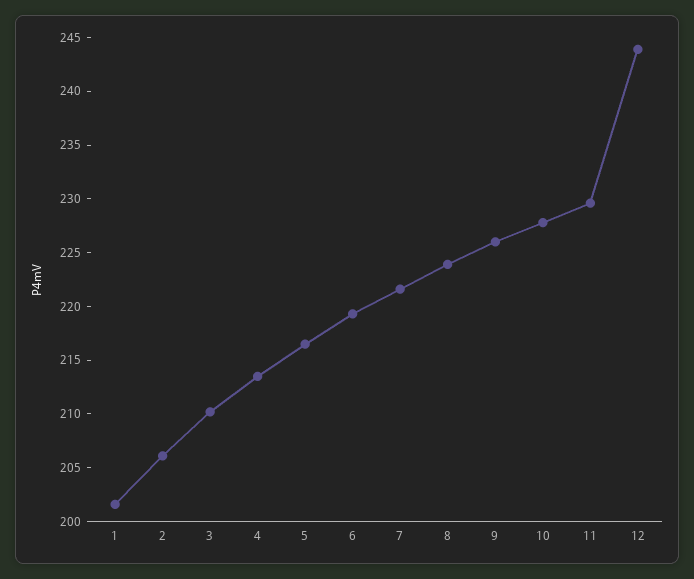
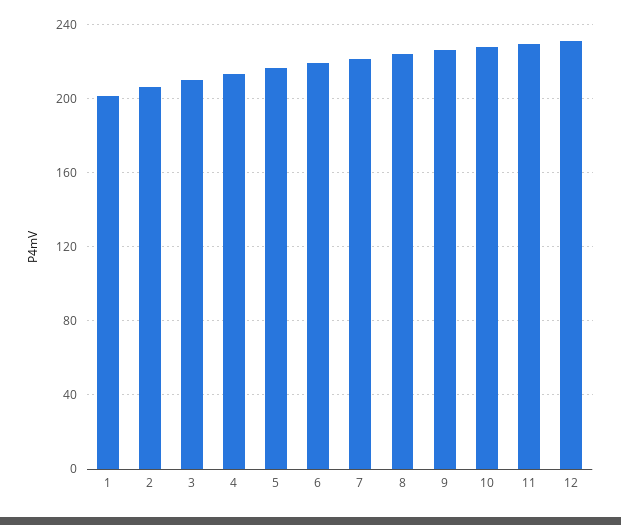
  {
    "1": 202,
    "2": 206,
    "3": 210,
    "4": 214,
    "5": 217,
    "6": 219,
    "7": 222,
    "8": 224,
    "9": 226,
    "10": 228,
    "11": 230,
-   "12": 244
+   "12": 230
  }

